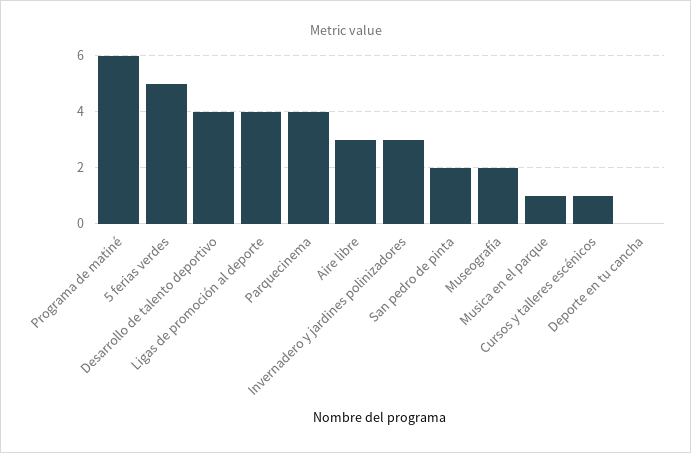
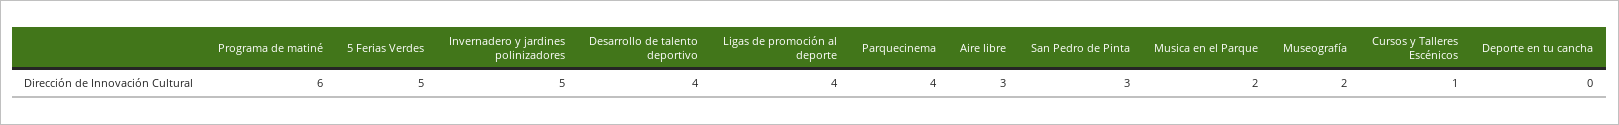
  {
    "Programa de matiné": 6,
    "5 ferias verdes": 5,
    "Desarrollo de talento deportivo": 4,
    "Ligas de promoción al deporte": 4,
    "Parquecinema": 4,
    "Aire libre": 3,
-   "Invernadero y jardines polinizadores": 3,
+   "Invernadero y jardines polinizadores": 5,
-   "San pedro de pinta": 2,
+   "San pedro de pinta": 3,
    "Museografía": 2,
-   "Musica en el parque": 1,
+   "Musica en el parque": 2,
    "Cursos y talleres escénicos": 1,
    "Deporte en tu cancha": 0
  }

